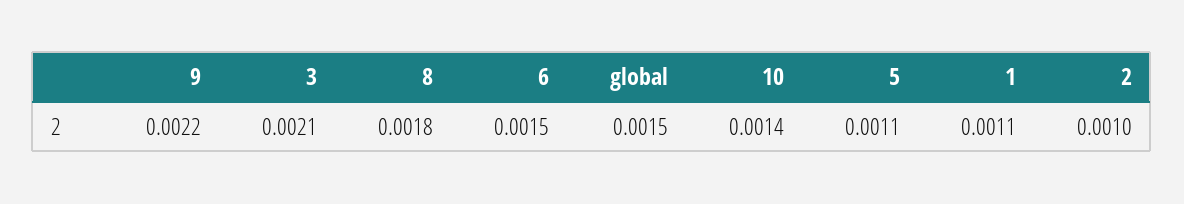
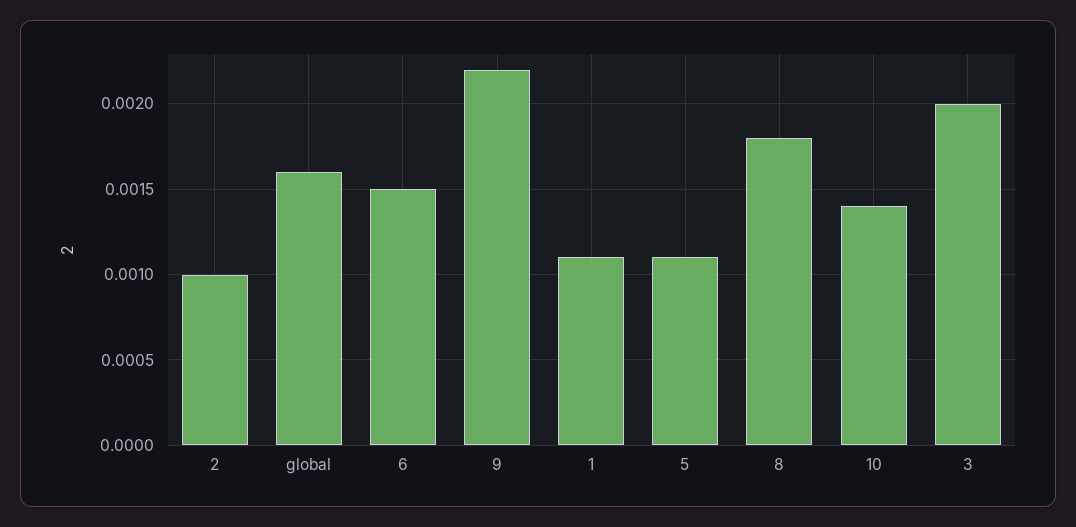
  {
    "9": 0.0022,
-   "3": 0.0021,
+   "3": 0.002,
    "8": 0.0018,
    "6": 0.0015,
-   "global": 0.0015,
+   "global": 0.0016,
    "10": 0.0014,
    "5": 0.0011,
    "1": 0.0011,
    "2": 0.001
  }

